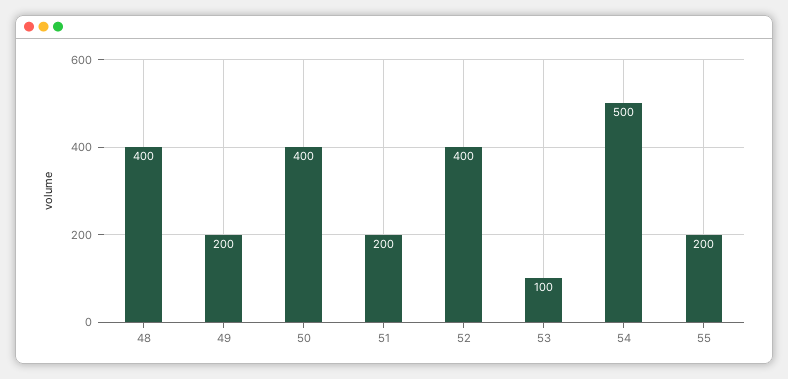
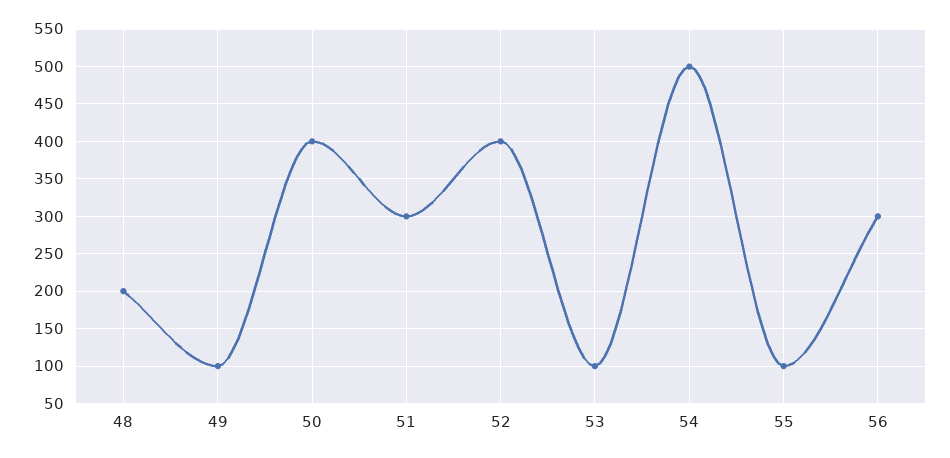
  {
-   "48": 400,
+   "48": 200,
-   "49": 200,
+   "49": 100,
    "50": 400,
-   "51": 200,
+   "51": 300,
    "52": 400,
    "53": 100,
    "54": 500,
-   "55": 200
+   "55": 100,
+   "56": 300
  }

